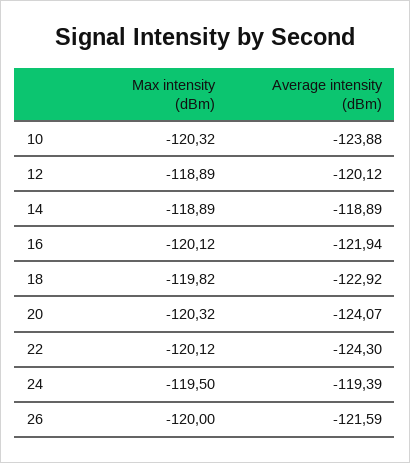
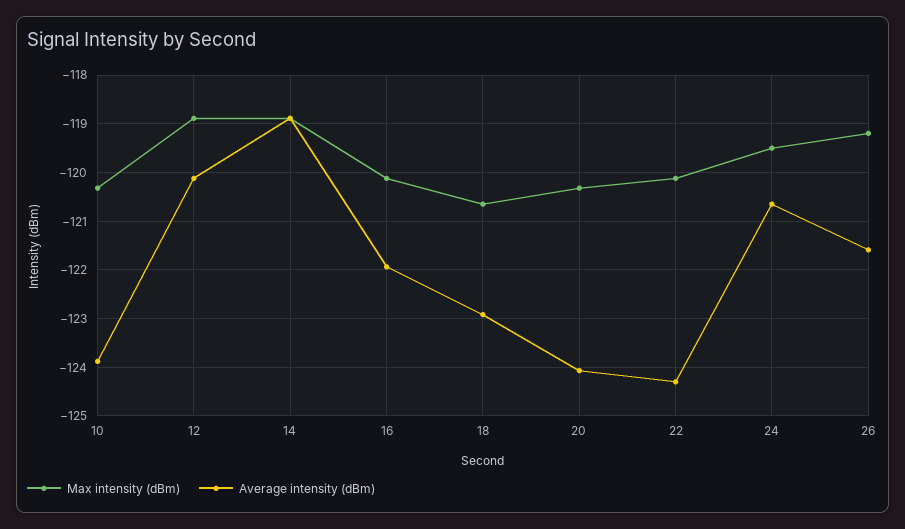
  {
    "Max intensity (dBm)": {
      "10": -120.32,
      "12": -118.89,
      "14": -118.89,
      "16": -120.12,
-     "18": -119.82,
+     "18": -120.6,
      "20": -120.32,
      "22": -120.12,
      "24": -119.5,
-     "26": -120
+     "26": -119.2
    },
    "Average intensity (dBm)": {
      "10": -123.88,
      "12": -120.12,
      "14": -118.89,
      "16": -121.94,
      "18": -122.92,
      "20": -124.07,
      "22": -124.3,
-     "24": -119.39,
+     "24": -120.6,
      "26": -121.59
    }
  }

